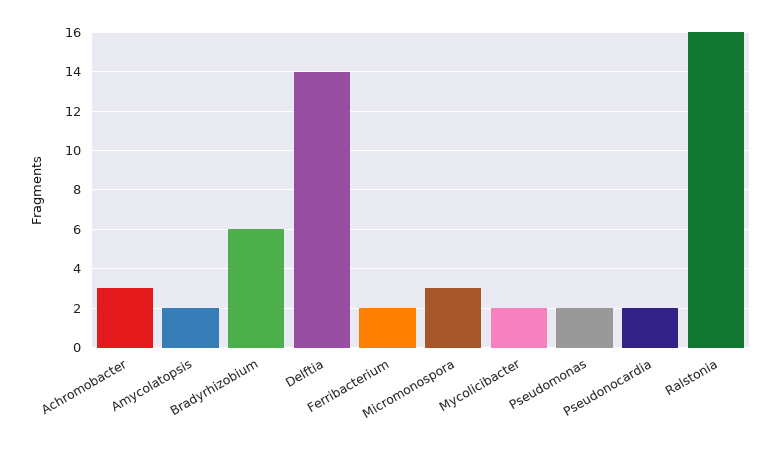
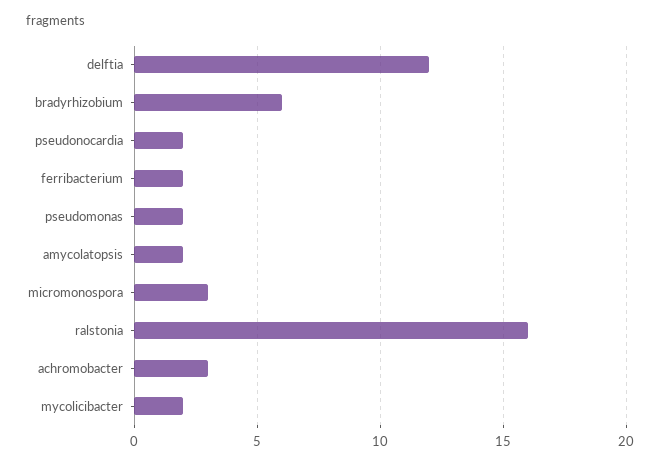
  {
    "Achromobacter": 3,
    "Amycolatopsis": 2,
    "Bradyrhizobium": 6,
-   "Delftia": 14,
+   "Delftia": 12,
    "Ferribacterium": 2,
    "Micromonospora": 3,
    "Mycolicibacter": 2,
    "Pseudomonas": 2,
    "Pseudonocardia": 2,
    "Ralstonia": 16
  }

